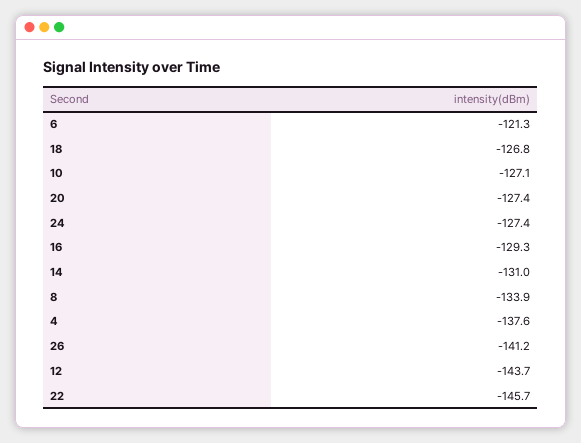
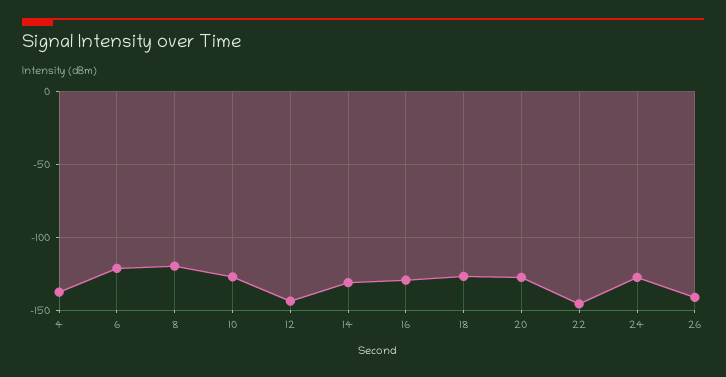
  {
    "6": -121.3,
    "18": -126.8,
    "10": -127.1,
    "20": -127.4,
    "24": -127.4,
    "16": -129.3,
    "14": -131,
-   "8": -133.9,
+   "8": -120,
    "4": -137.6,
    "26": -141.2,
    "12": -143.7,
    "22": -145.7
  }

